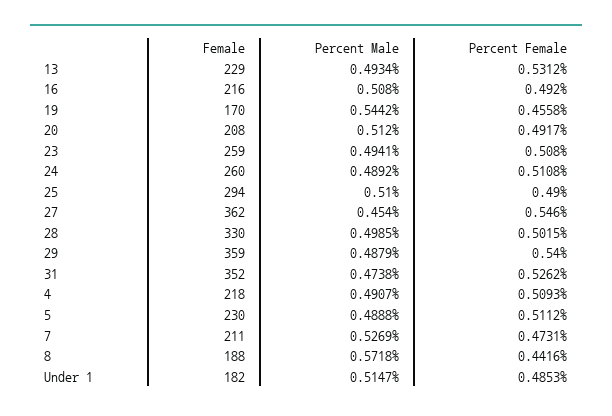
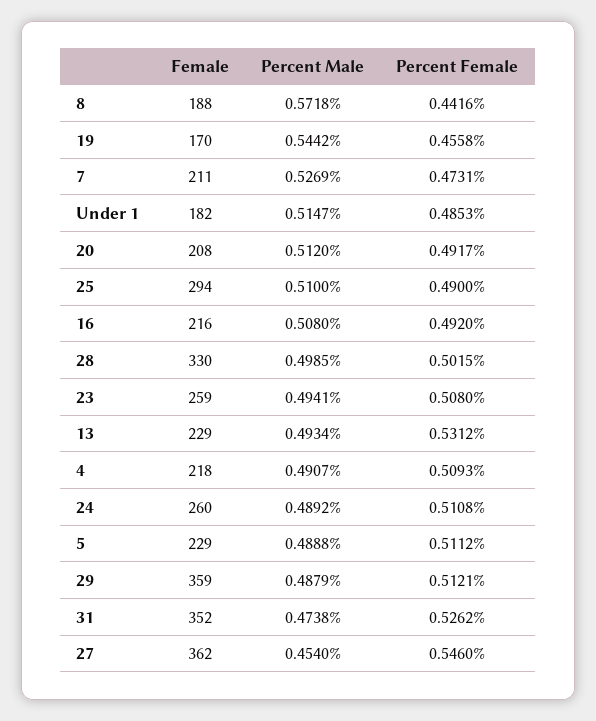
  {
    "Female": {
      "13": 229,
      "16": 216,
      "19": 170,
      "20": 208,
      "23": 259,
      "24": 260,
      "25": 294,
      "27": 362,
      "28": 330,
      "29": 359,
      "31": 352,
      "4": 218,
-     "5": 230,
+     "5": 229,
      "7": 211,
      "8": 188,
      "Under 1": 182
    },
    "Percent Male": {
      "13": 0.4934,
      "16": 0.508,
      "19": 0.5442,
      "20": 0.512,
      "23": 0.4941,
      "24": 0.4892,
      "25": 0.51,
      "27": 0.454,
      "28": 0.4985,
      "29": 0.4879,
      "31": 0.4738,
      "4": 0.4907,
      "5": 0.4888,
      "7": 0.5269,
      "8": 0.5718,
      "Under 1": 0.5147
    },
    "Percent Female": {
      "13": 0.5312,
      "16": 0.492,
      "19": 0.4558,
      "20": 0.4917,
      "23": 0.508,
      "24": 0.5108,
      "25": 0.49,
      "27": 0.546,
      "28": 0.5015,
-     "29": 0.54,
+     "29": 0.5121,
      "31": 0.5262,
      "4": 0.5093,
      "5": 0.5112,
      "7": 0.4731,
      "8": 0.4416,
      "Under 1": 0.4853
    }
  }

